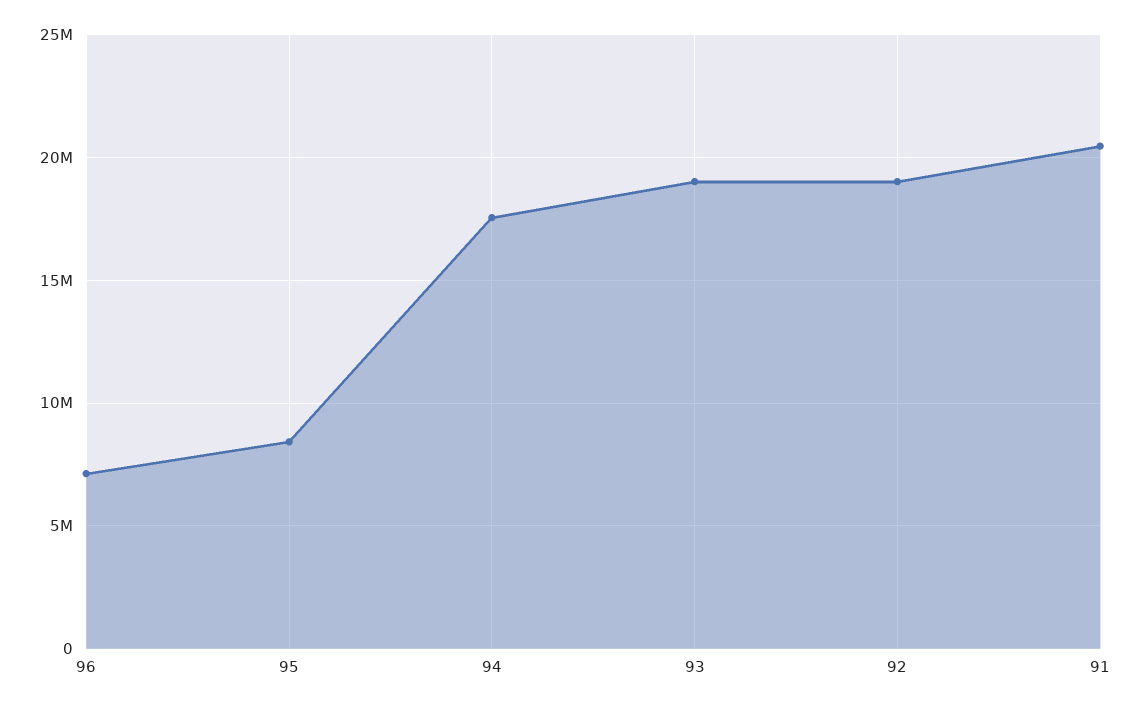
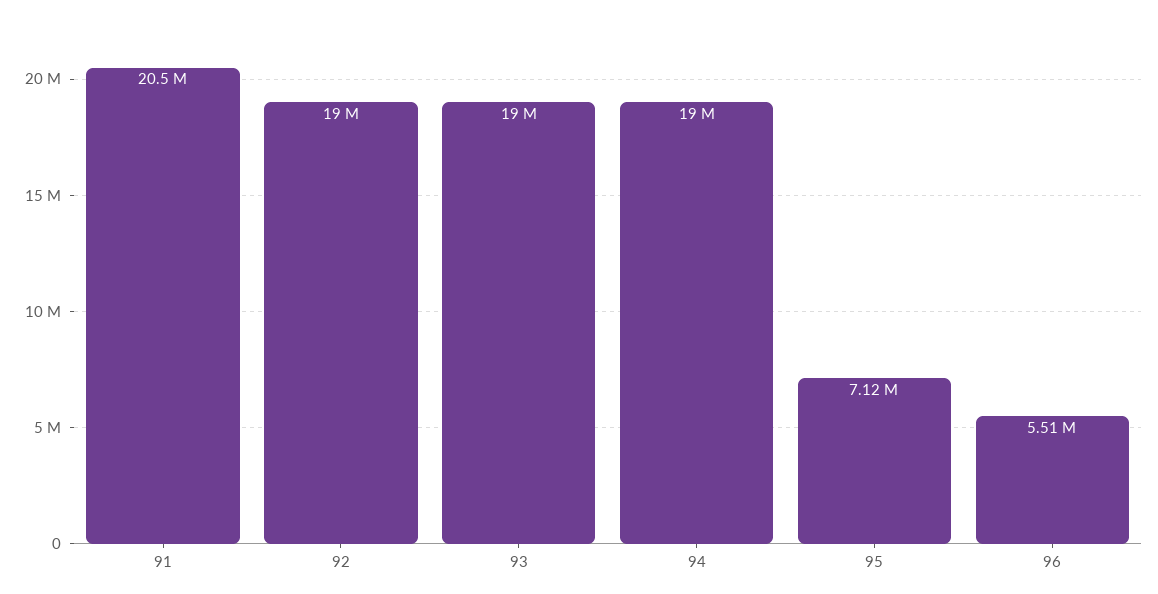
  {
-   "96": 7000000,
+   "96": 5510000,
-   "95": 8500000,
+   "95": 7120000,
-   "94": 17500000,
+   "94": 19000000,
    "93": 19000000,
    "92": 19000000,
    "91": 20500000
  }

